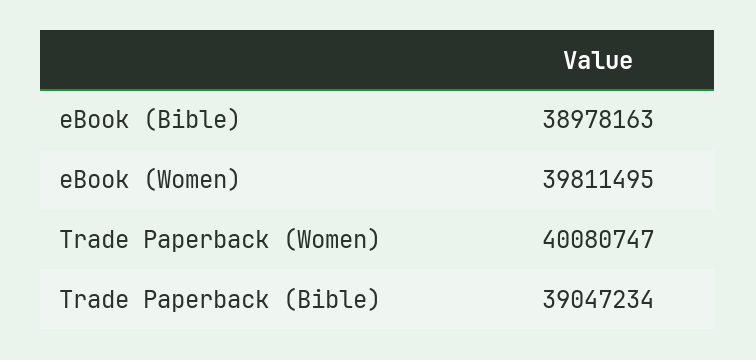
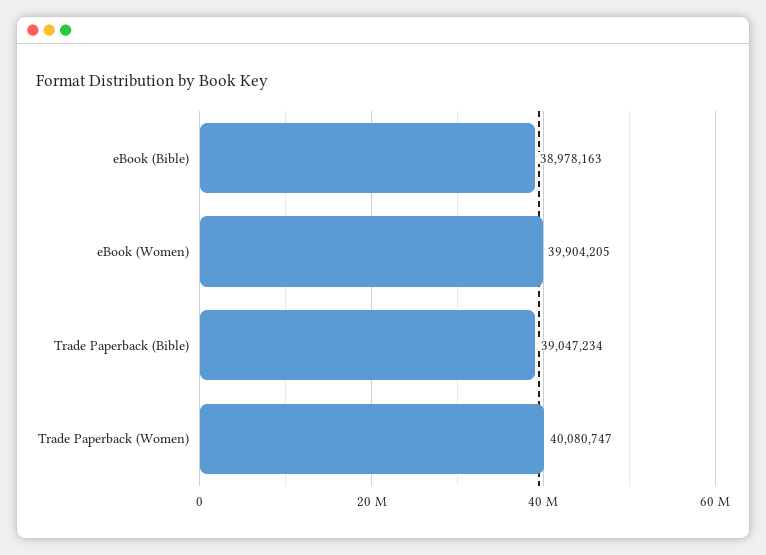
  {
    "eBook (Bible)": 38978163,
-   "eBook (Women)": 39811495,
+   "eBook (Women)": 39904205,
    "Trade Paperback (Women)": 40080747,
    "Trade Paperback (Bible)": 39047234
  }

